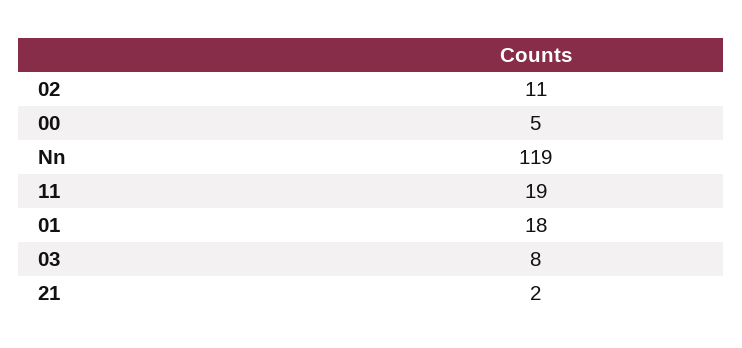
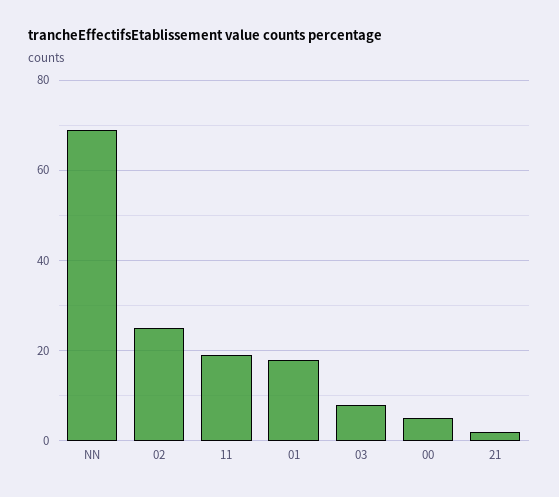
  {
-   "02": 11,
+   "02": 25,
    "00": 5,
-   "Nn": 119,
+   "Nn": 70,
    "11": 19,
    "01": 18,
    "03": 8,
    "21": 2
  }

